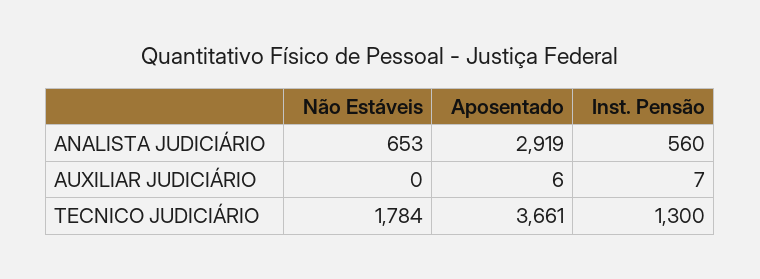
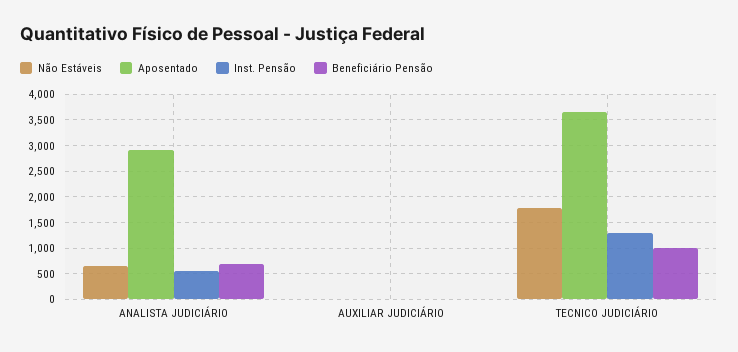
  {
    "Não Estáveis": {
      "ANALISTA JUDICIÁRIO": 653,
      "AUXILIAR JUDICIÁRIO": 0,
      "TECNICO JUDICIÁRIO": 1784
    },
    "Aposentado": {
      "ANALISTA JUDICIÁRIO": 2919,
      "AUXILIAR JUDICIÁRIO": 6,
      "TECNICO JUDICIÁRIO": 3661
    },
    "Inst. Pensão": {
      "ANALISTA JUDICIÁRIO": 560,
      "AUXILIAR JUDICIÁRIO": 7,
      "TECNICO JUDICIÁRIO": 1300
-   }
+   },
+   "Beneficiário Pensão": {
+     "ANALISTA JUDICIÁRIO": 750,
+     "AUXILIAR JUDICIÁRIO": 0,
+     "TECNICO JUDICIÁRIO": 1000
+   }
  }

